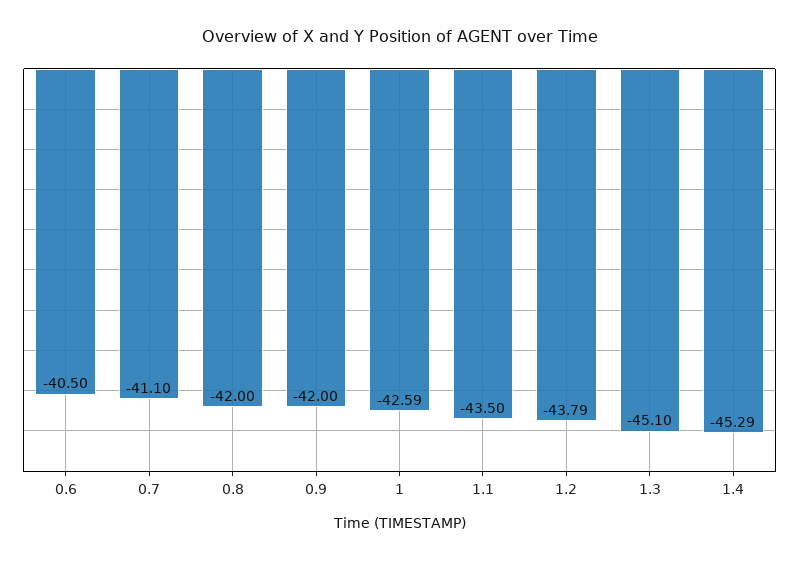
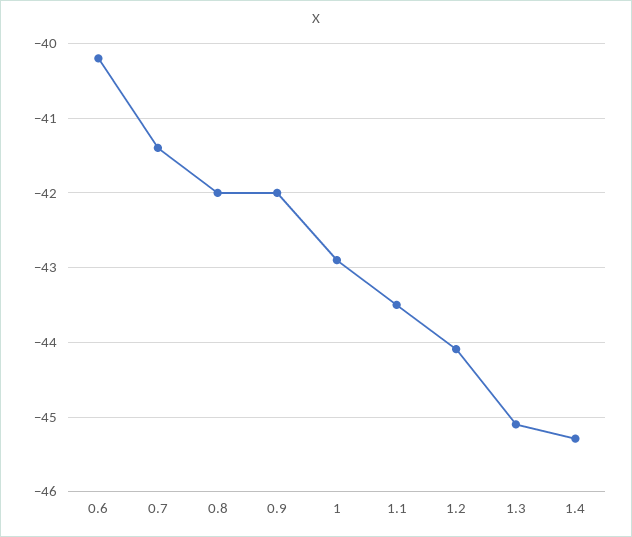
  {
-   "0.6": -40.5,
+   "0.6": -40.2,
-   "0.7": -41.1,
+   "0.7": -41.4,
    "0.8": -42,
    "0.9": -42,
-   "1": -42.59,
+   "1": -42.9,
    "1.1": -43.5,
-   "1.2": -43.79,
+   "1.2": -44.1,
    "1.3": -45.1,
    "1.4": -45.29
  }

